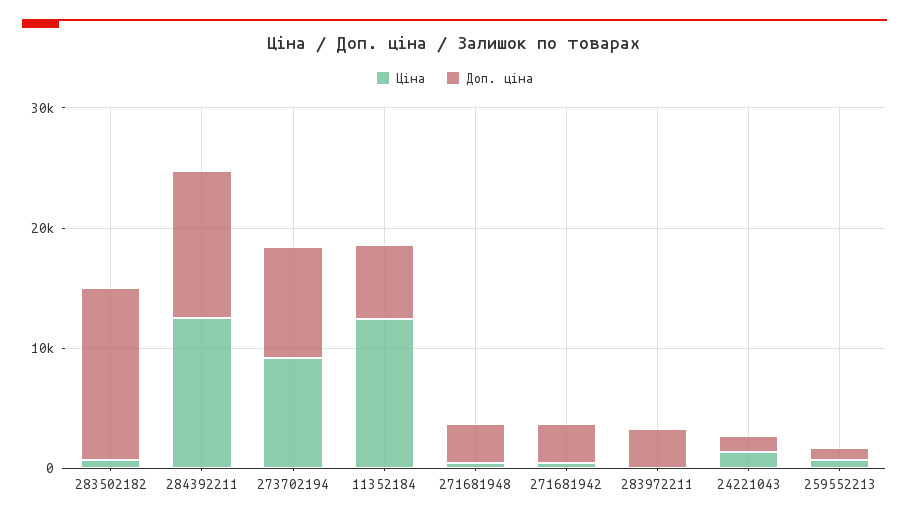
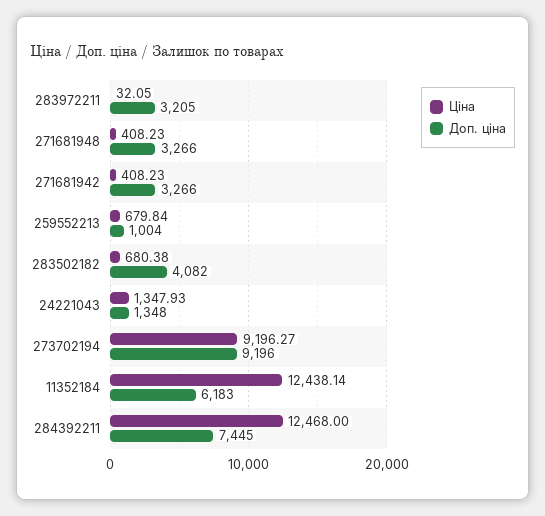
  {
    "Ціна": {
      "283502182": 680.38,
      "284392211": 12468,
      "273702194": 9196.27,
      "11352184": 12438.14,
      "271681948": 408.23,
      "271681942": 408.23,
      "283972211": 32.05,
      "24221043": 1347.93,
      "259552213": 679.84
    },
    "Доп. ціна": {
-     "283502182": 14000,
+     "283502182": 4082,
-     "284392211": 12000,
+     "284392211": 7445,
      "273702194": 9196,
      "11352184": 6183,
      "271681948": 3266,
      "271681942": 3266,
      "283972211": 3205,
      "24221043": 1348,
      "259552213": 1004
    }
  }

